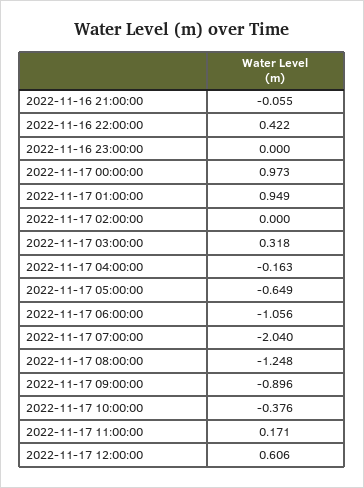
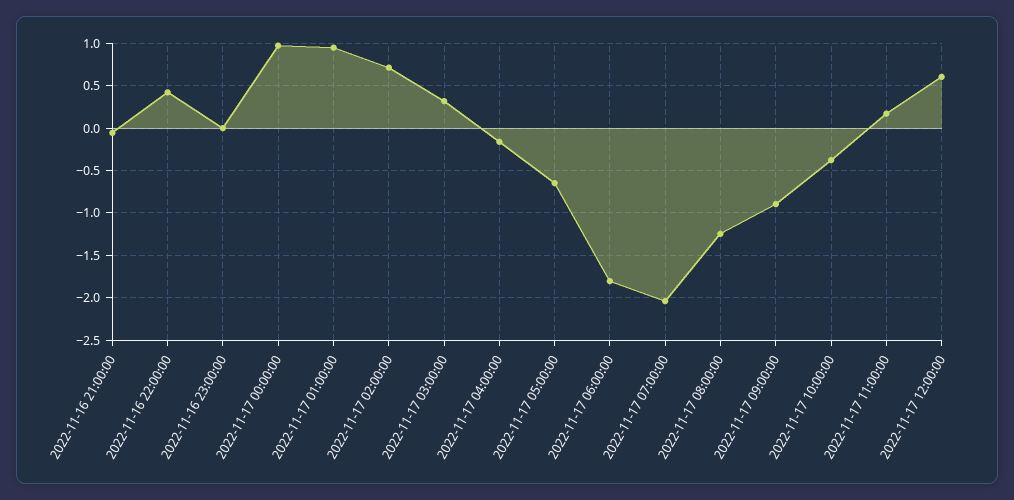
  {
    "2022-11-16 21:00:00": -0.055,
    "2022-11-16 22:00:00": 0.422,
    "2022-11-16 23:00:00": 0,
    "2022-11-17 00:00:00": 0.973,
    "2022-11-17 01:00:00": 0.949,
-   "2022-11-17 02:00:00": 0,
+   "2022-11-17 02:00:00": 0.7,
    "2022-11-17 03:00:00": 0.318,
    "2022-11-17 04:00:00": -0.163,
    "2022-11-17 05:00:00": -0.649,
-   "2022-11-17 06:00:00": -1.056,
+   "2022-11-17 06:00:00": -1.8,
    "2022-11-17 07:00:00": -2.04,
    "2022-11-17 08:00:00": -1.248,
    "2022-11-17 09:00:00": -0.896,
    "2022-11-17 10:00:00": -0.376,
    "2022-11-17 11:00:00": 0.171,
    "2022-11-17 12:00:00": 0.606
  }

